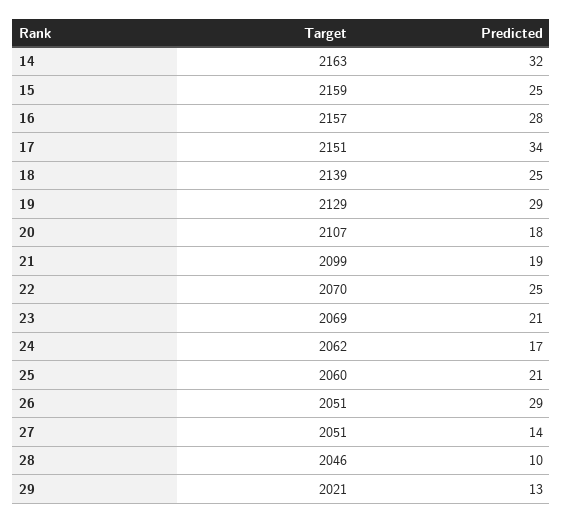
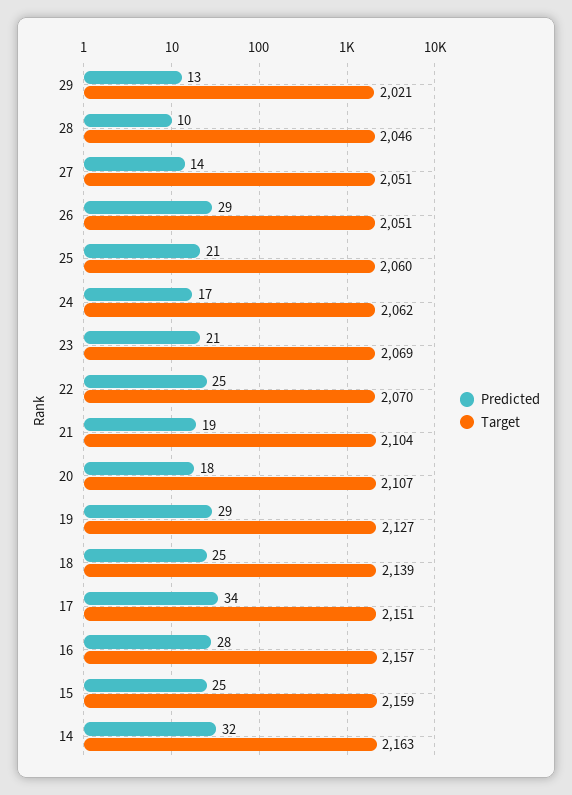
  {
    "Target": {
      "14": 2163,
      "15": 2159,
      "16": 2157,
      "17": 2151,
      "18": 2139,
-     "19": 2129,
+     "19": 2127,
      "20": 2107,
-     "21": 2099,
+     "21": 2104,
      "22": 2070,
      "23": 2069,
      "24": 2062,
      "25": 2060,
      "26": 2051,
      "27": 2051,
      "28": 2046,
      "29": 2021
    },
    "Predicted": {
      "14": 32,
      "15": 25,
      "16": 28,
      "17": 34,
      "18": 25,
      "19": 29,
      "20": 18,
      "21": 19,
      "22": 25,
      "23": 21,
      "24": 17,
      "25": 21,
      "26": 29,
      "27": 14,
      "28": 10,
      "29": 13
    }
  }

